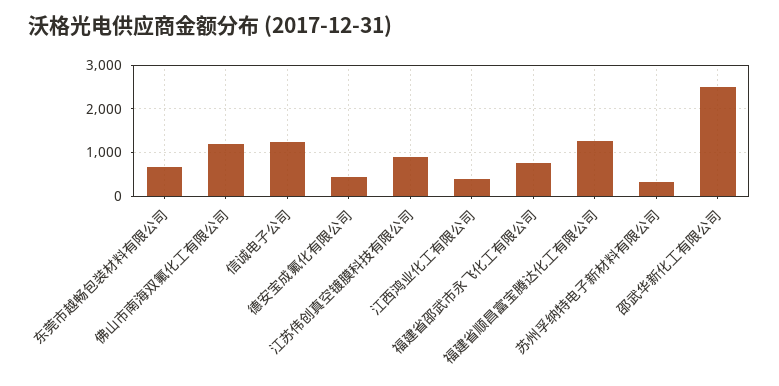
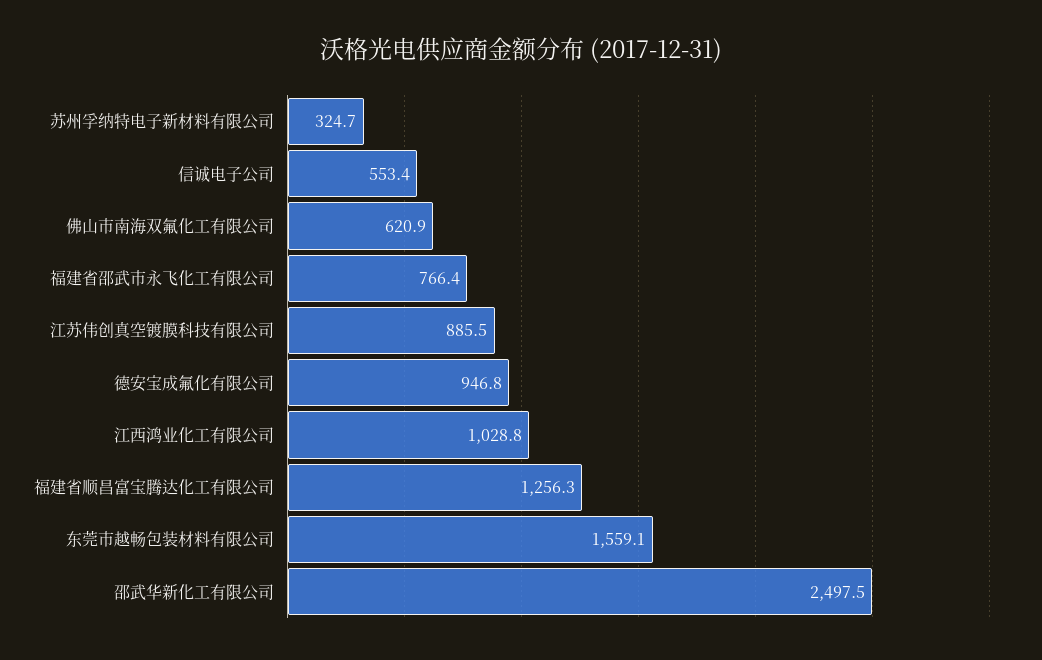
  {
-   "东莞市越畅包装材料有限公司": 600,
+   "东莞市越畅包装材料有限公司": 1559.1,
-   "佛山市南海双氟化工有限公司": 1200,
+   "佛山市南海双氟化工有限公司": 620.9,
-   "信诚电子公司": 1200,
+   "信诚电子公司": 553.4,
-   "德安宝成氟化有限公司": 400,
+   "德安宝成氟化有限公司": 946.8,
    "江苏伟创真空镀膜科技有限公司": 885.5,
-   "江西鸿业化工有限公司": 400,
+   "江西鸿业化工有限公司": 1028.8,
    "福建省邵武市永飞化工有限公司": 766.4,
    "福建省顺昌富宝腾达化工有限公司": 1256.3,
    "苏州孚纳特电子新材料有限公司": 324.7,
    "邵武华新化工有限公司": 2497.5
  }

